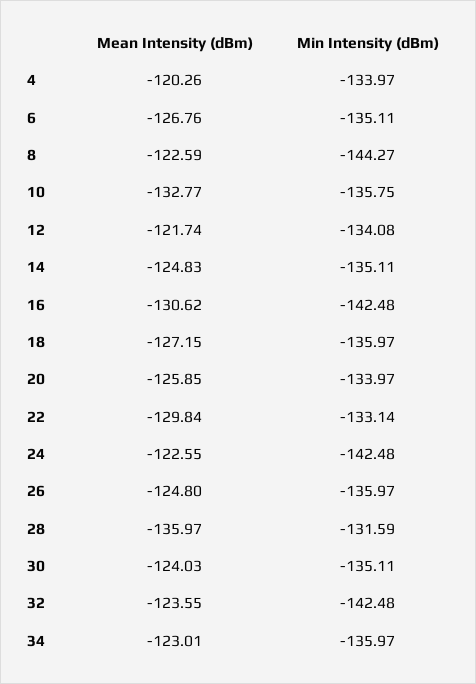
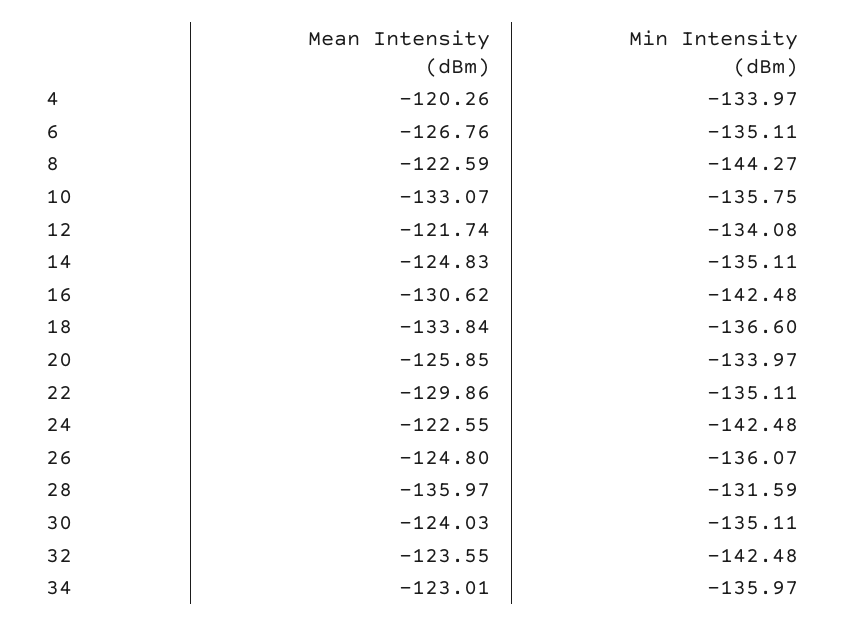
  {
    "Mean Intensity (dBm)": {
      "4": -120.26,
      "6": -126.76,
      "8": -122.59,
-     "10": -132.77,
+     "10": -133.07,
      "12": -121.74,
      "14": -124.83,
      "16": -130.62,
-     "18": -127.15,
+     "18": -133.84,
      "20": -125.85,
-     "22": -129.84,
+     "22": -129.86,
      "24": -122.55,
      "26": -124.8,
      "28": -135.97,
      "30": -124.03,
      "32": -123.55,
      "34": -123.01
    },
    "Min Intensity (dBm)": {
      "4": -133.97,
      "6": -135.11,
      "8": -144.27,
      "10": -135.75,
      "12": -134.08,
      "14": -135.11,
      "16": -142.48,
-     "18": -135.97,
+     "18": -136.6,
      "20": -133.97,
-     "22": -133.14,
+     "22": -135.11,
      "24": -142.48,
-     "26": -135.97,
+     "26": -136.07,
      "28": -131.59,
      "30": -135.11,
      "32": -142.48,
      "34": -135.97
    }
  }

